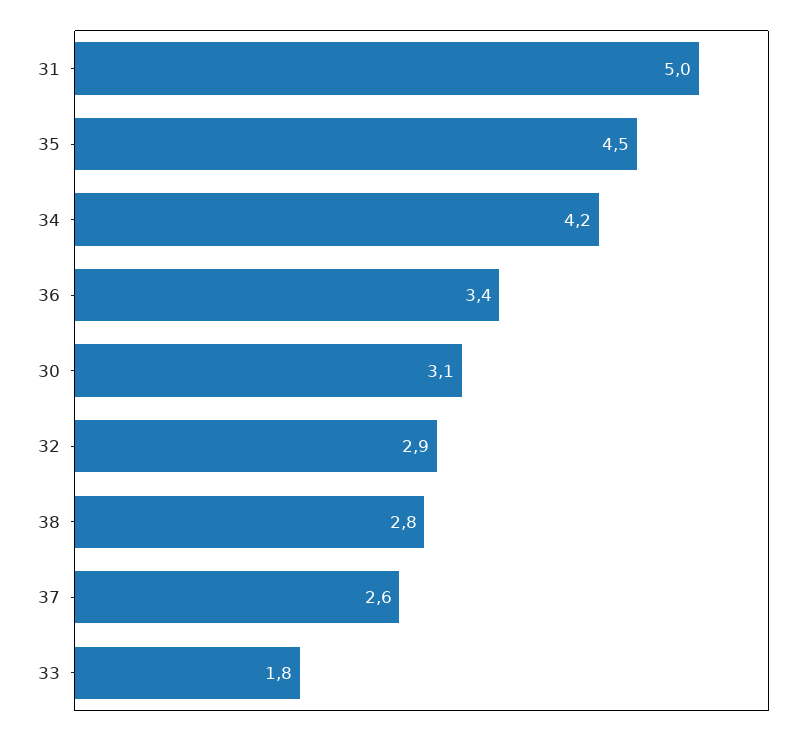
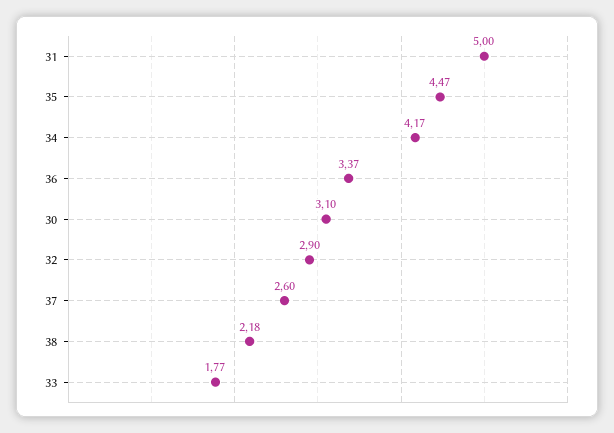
  {
    "31": 5,
    "35": 4.47,
    "34": 4.17,
    "36": 3.37,
    "30": 3.1,
    "32": 2.9,
-   "38": 2.8,
+   "38": 2.18,
    "37": 2.6,
    "33": 1.77
  }

